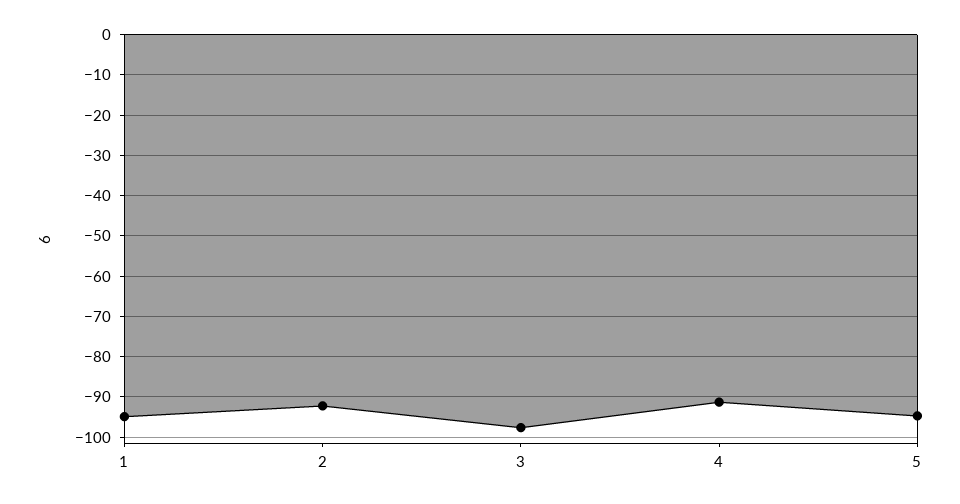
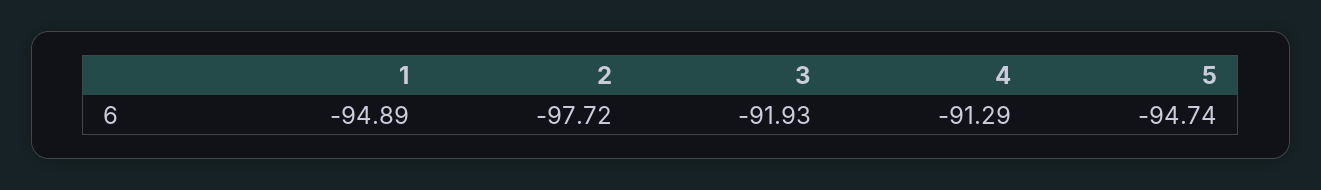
  {
    "1": -94.89,
-   "2": -92,
+   "2": -97.72,
-   "3": -98,
+   "3": -91.93,
    "4": -91.29,
    "5": -94.74
  }

